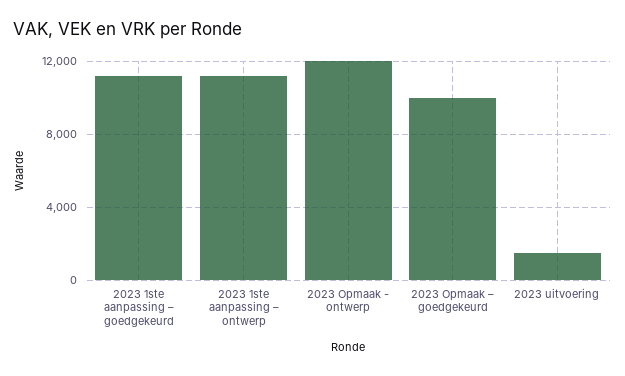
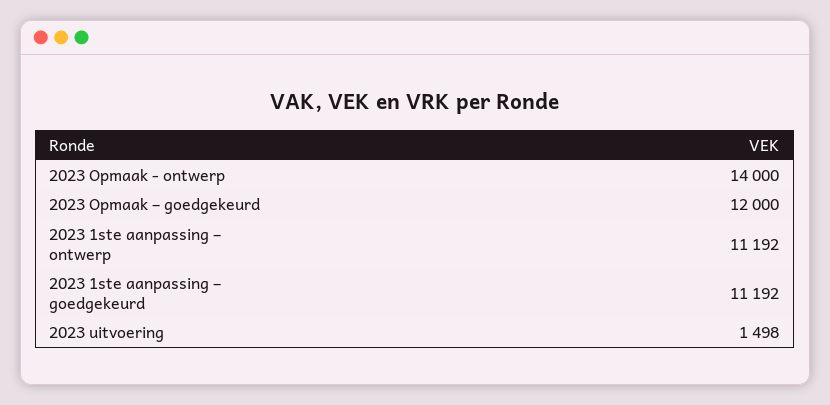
  {
    "2023 1ste aanpassing – goedgekeurd": 11192,
    "2023 1ste aanpassing – ontwerp": 11192,
-   "2023 Opmaak - ontwerp": 12000,
+   "2023 Opmaak - ontwerp": 14000,
-   "2023 Opmaak – goedgekeurd": 10000,
+   "2023 Opmaak – goedgekeurd": 12000,
    "2023 uitvoering": 1498
  }

